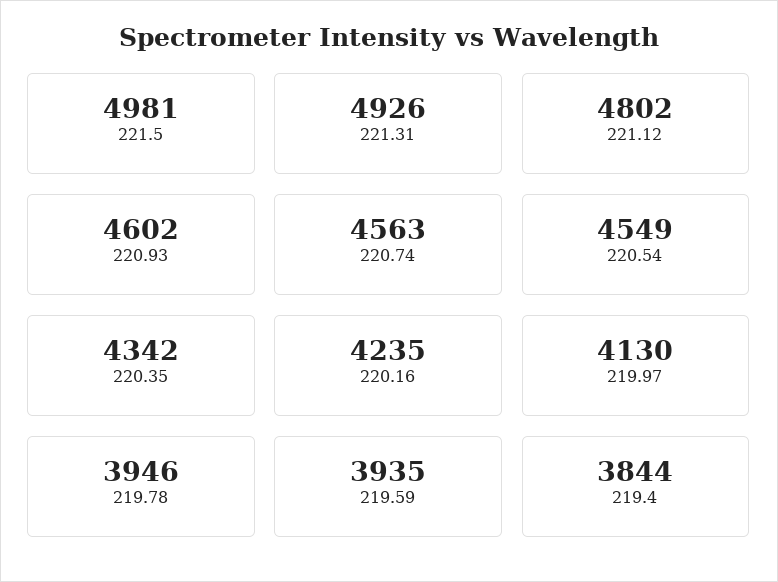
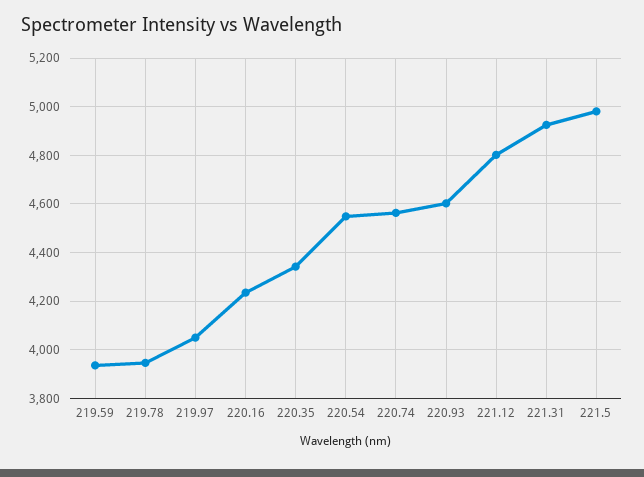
  {
    "221.5": 4981,
    "221.31": 4926,
    "221.12": 4802,
    "220.93": 4602,
    "220.74": 4563,
    "220.54": 4549,
    "220.35": 4342,
    "220.16": 4235,
-   "219.97": 4130,
+   "219.97": 4050,
    "219.78": 3946,
-   "219.59": 3935,
+   "219.59": 3935
-   "219.4": 3844
  }

